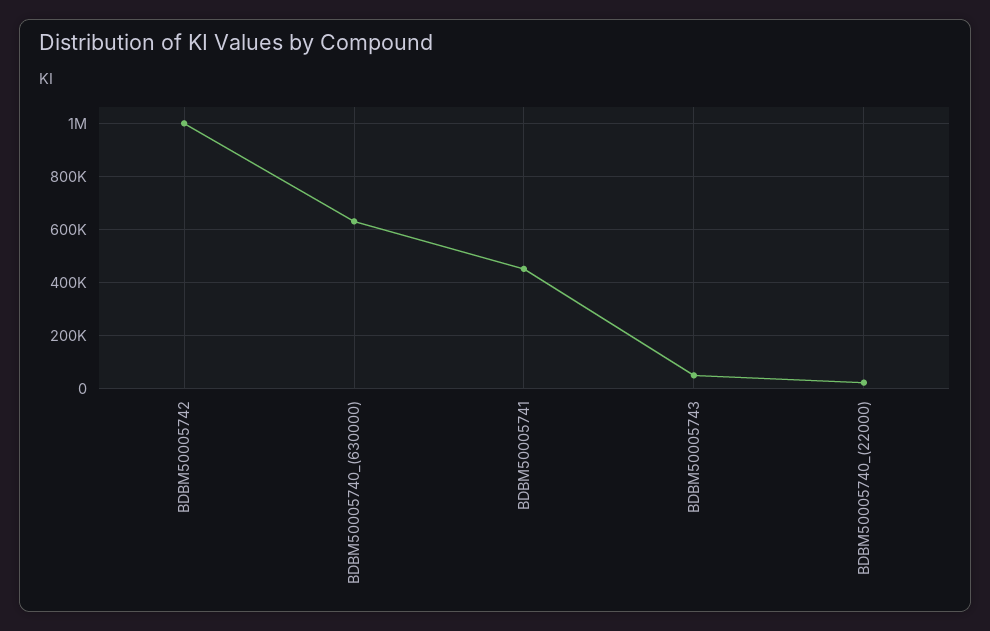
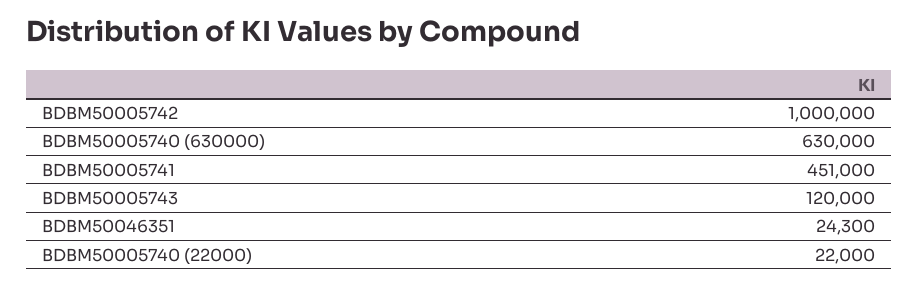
  {
    "BDBM50005742": 1000000,
    "BDBM50005740_(630000)": 630000,
    "BDBM50005741": 451000,
-   "BDBM50005743": 50000,
+   "BDBM50005743": 120000,
-   "BDBM50005740_(22000)": 22000
+   "BDBM50005740_(22000)": 22000,
+   "BDBM50046351": 24300
  }

